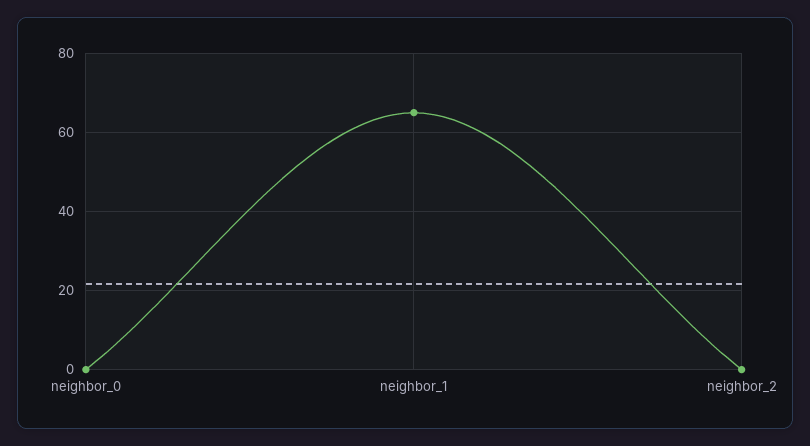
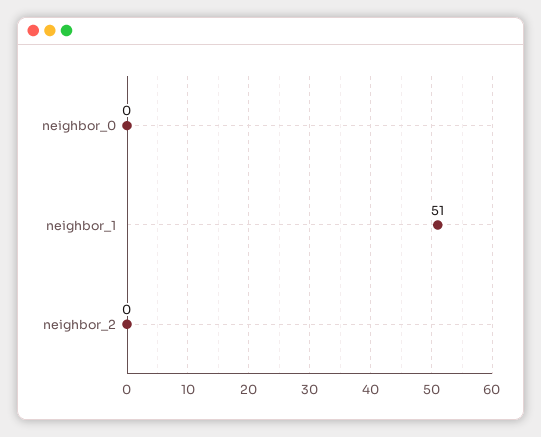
  {
    "neighbor_0": 0,
-   "neighbor_1": 65,
+   "neighbor_1": 51,
    "neighbor_2": 0
  }

